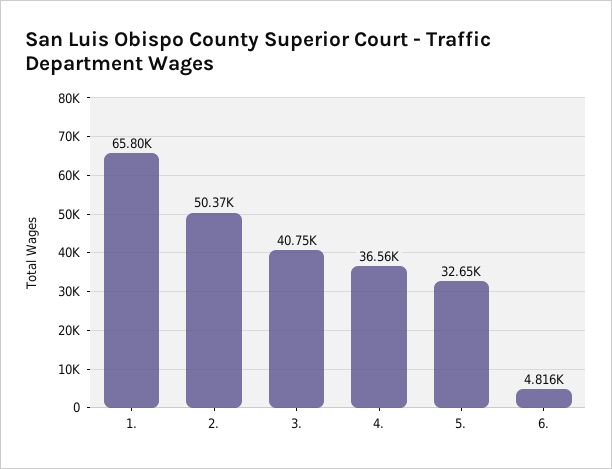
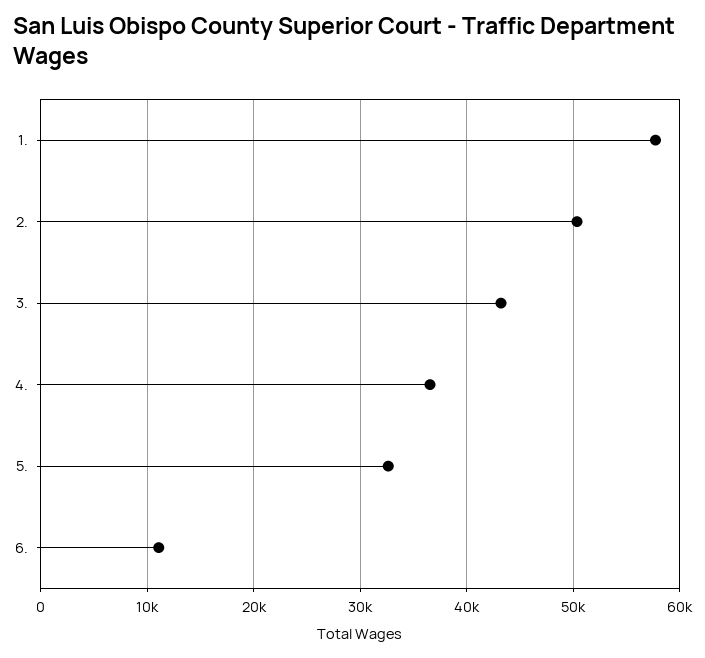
  {
-   "1.": 65800,
+   "1.": 58000,
    "2.": 50370,
-   "3.": 40750,
+   "3.": 43000,
    "4.": 36560,
    "5.": 32650,
-   "6.": 4816
+   "6.": 11000
  }

